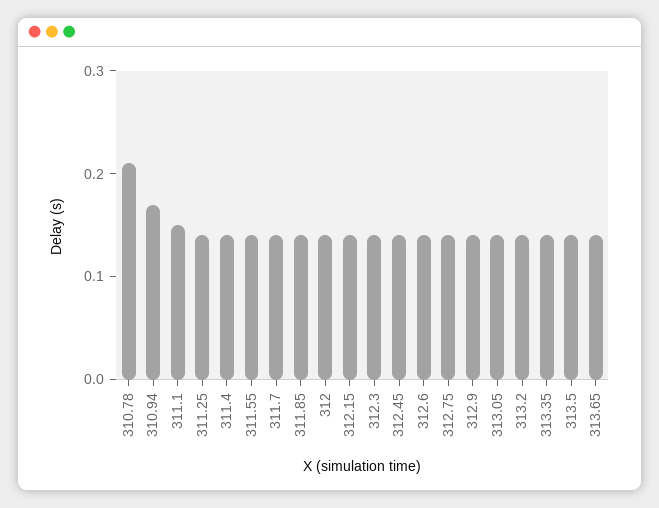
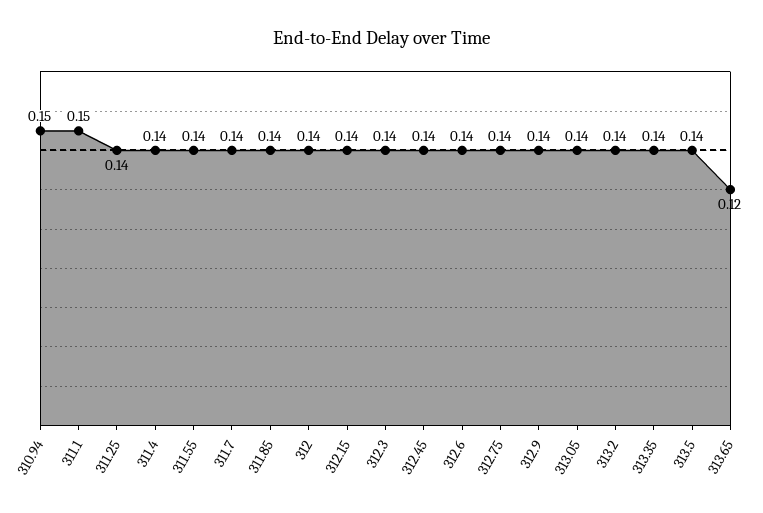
  {
-   "310.78": 0.21,
-   "310.94": 0.17,
+   "310.94": 0.15,
    "311.1": 0.15,
    "311.25": 0.14,
    "311.4": 0.14,
    "311.55": 0.14,
    "311.7": 0.14,
    "311.85": 0.14,
    "312": 0.14,
    "312.15": 0.14,
    "312.3": 0.14,
    "312.45": 0.14,
    "312.6": 0.14,
    "312.75": 0.14,
    "312.9": 0.14,
    "313.05": 0.14,
    "313.2": 0.14,
    "313.35": 0.14,
    "313.5": 0.14,
-   "313.65": 0.14
+   "313.65": 0.12
  }

